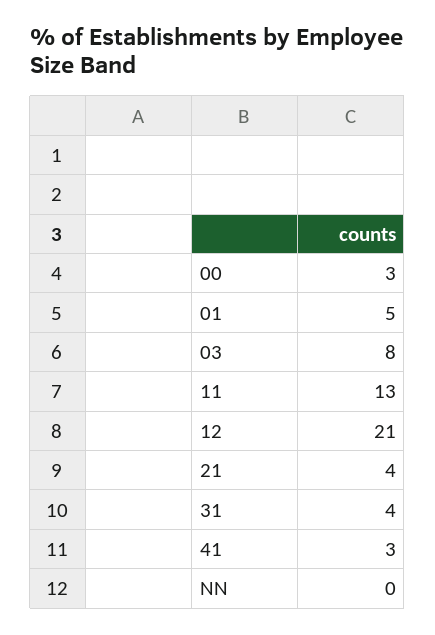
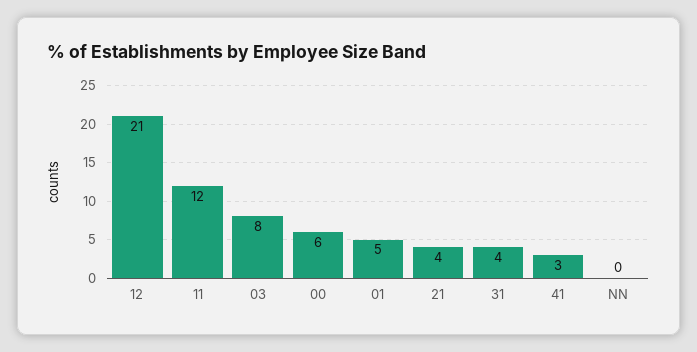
  {
-   "00": 3,
+   "00": 6,
    "01": 5,
    "03": 8,
-   "11": 13,
+   "11": 12,
    "12": 21,
    "21": 4,
    "31": 4,
    "41": 3,
    "NN": 0
  }

